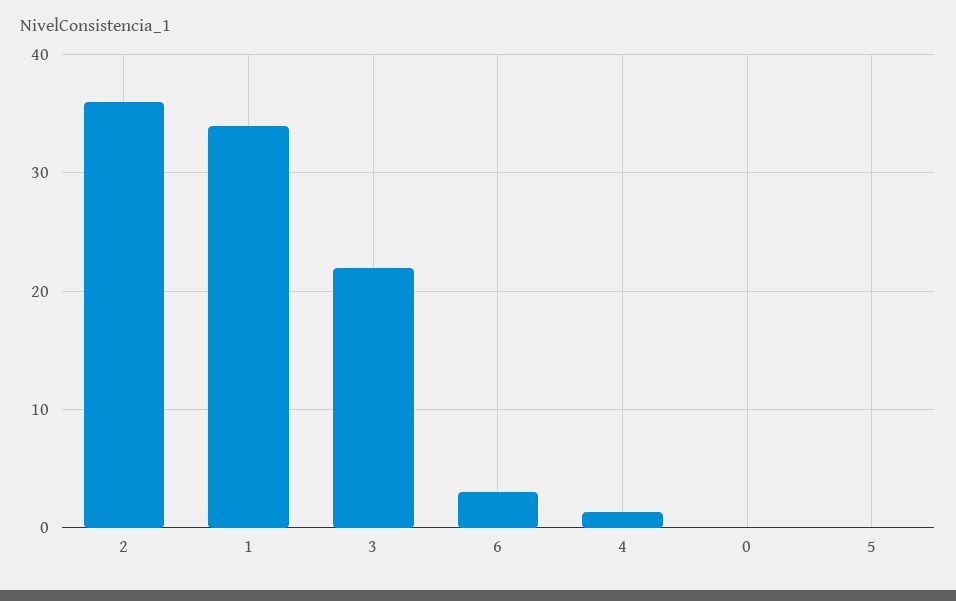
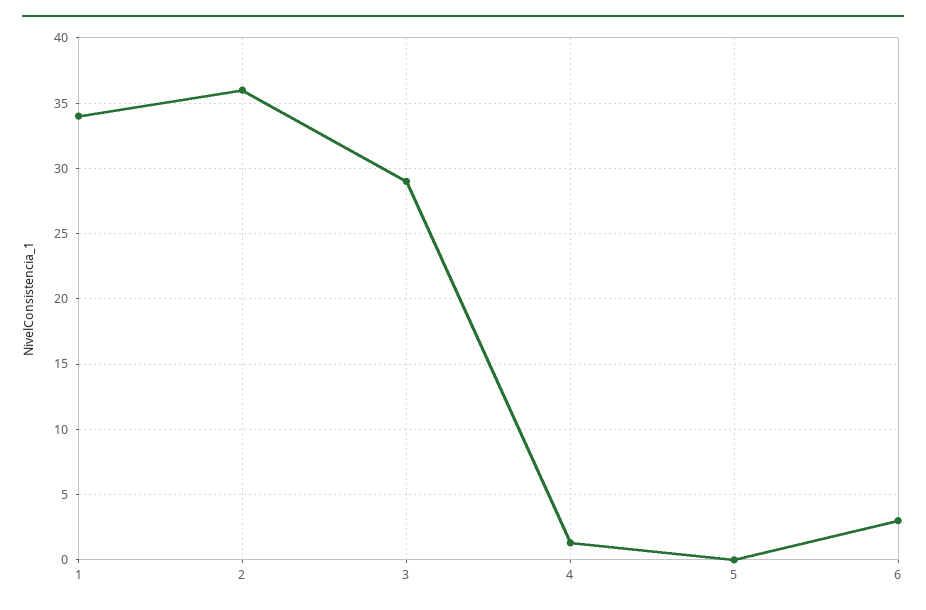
  {
    "2": 36,
    "1": 34,
-   "3": 22,
+   "3": 29,
    "6": 3,
    "4": 1.5,
-   "0": 0,
    "5": 0
  }

